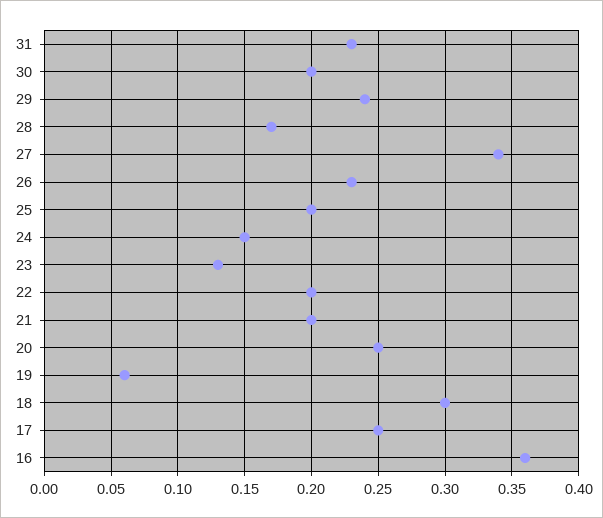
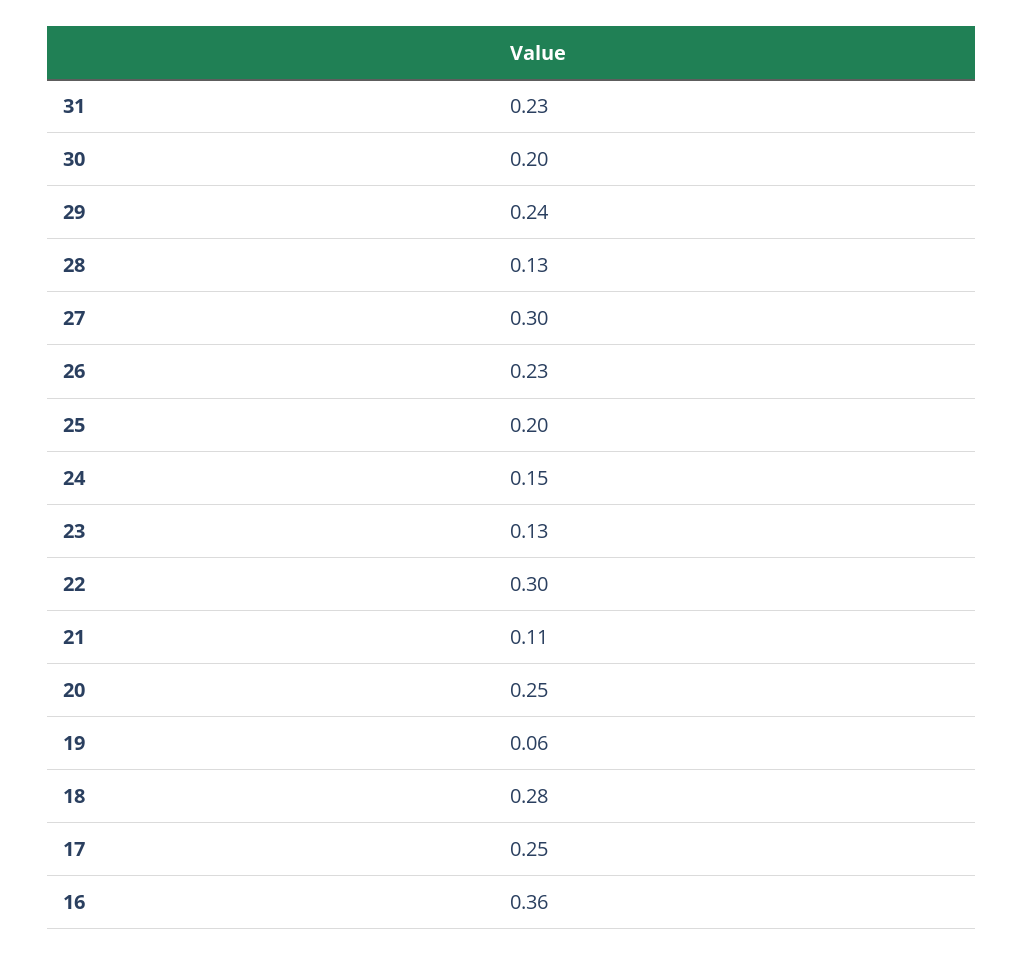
  {
    "31": 0.23,
    "30": 0.2,
    "29": 0.24,
-   "28": 0.17,
+   "28": 0.13,
-   "27": 0.34,
+   "27": 0.3,
    "26": 0.23,
    "25": 0.2,
    "24": 0.15,
    "23": 0.13,
-   "22": 0.2,
+   "22": 0.3,
-   "21": 0.2,
+   "21": 0.11,
    "20": 0.25,
    "19": 0.06,
-   "18": 0.3,
+   "18": 0.28,
    "17": 0.25,
    "16": 0.36
  }

